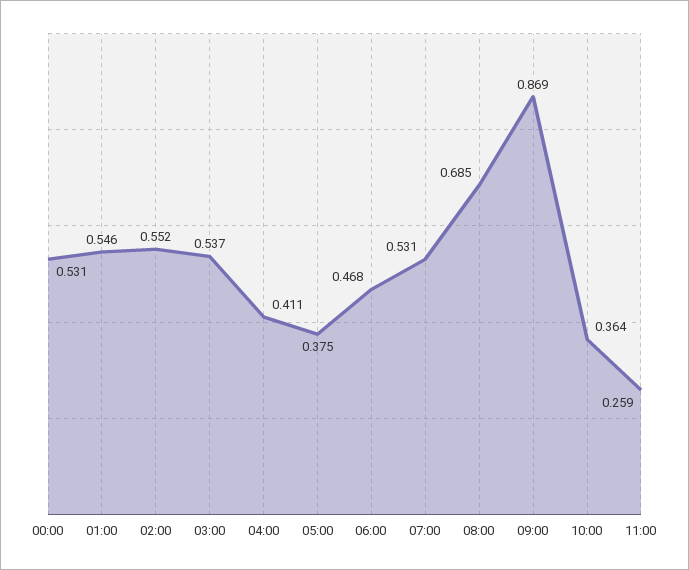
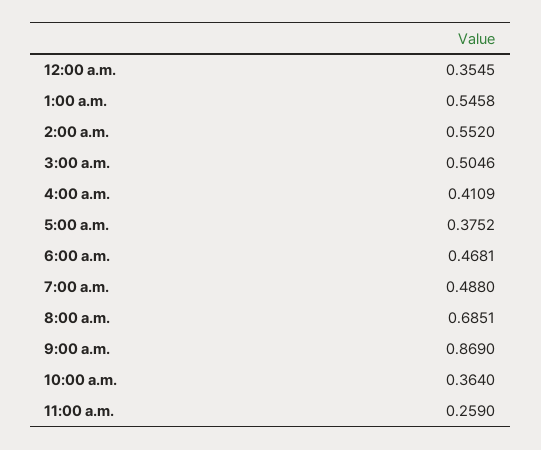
  {
-   "00:00": 0.531,
+   "00:00": 0.3545,
    "01:00": 0.5458,
    "02:00": 0.552,
-   "03:00": 0.537,
+   "03:00": 0.5046,
    "04:00": 0.4109,
    "05:00": 0.3752,
    "06:00": 0.4681,
-   "07:00": 0.531,
+   "07:00": 0.488,
    "08:00": 0.6851,
    "09:00": 0.869,
    "10:00": 0.364,
    "11:00": 0.259
  }

